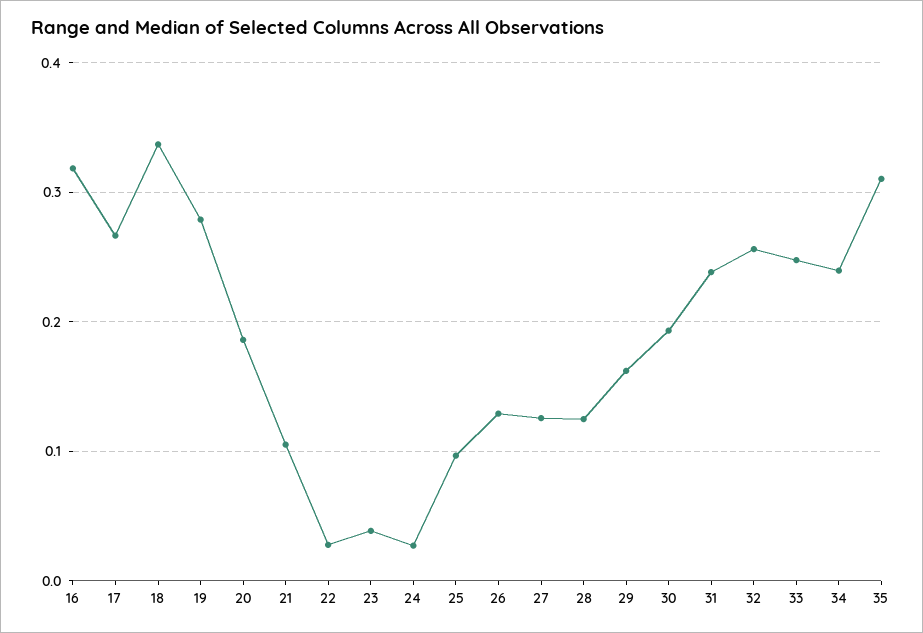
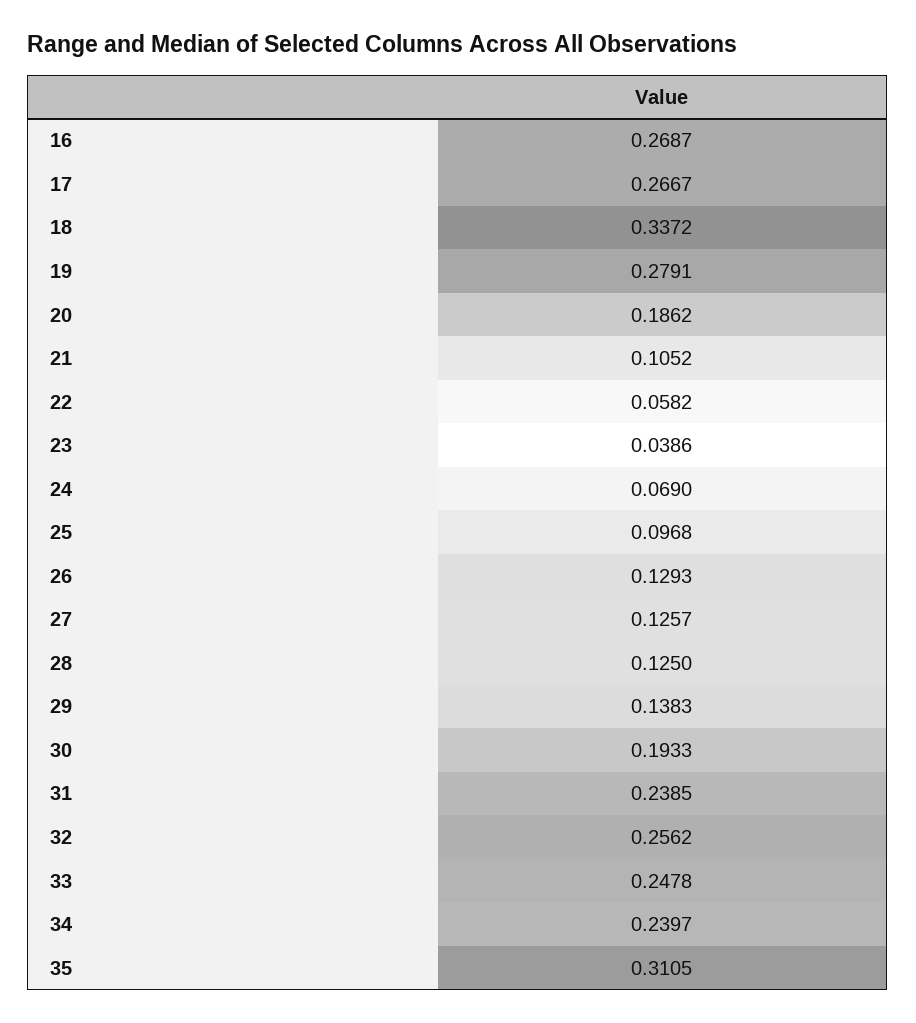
  {
-   "16": 0.32,
+   "16": 0.2687,
    "17": 0.2667,
    "18": 0.3372,
    "19": 0.2791,
    "20": 0.1862,
    "21": 0.1052,
-   "22": 0.03,
+   "22": 0.0582,
    "23": 0.0386,
-   "24": 0.03,
+   "24": 0.069,
    "25": 0.0968,
    "26": 0.1293,
    "27": 0.1257,
    "28": 0.125,
-   "29": 0.16,
+   "29": 0.1383,
    "30": 0.1933,
    "31": 0.2385,
    "32": 0.2562,
    "33": 0.2478,
    "34": 0.2397,
    "35": 0.3105
  }

